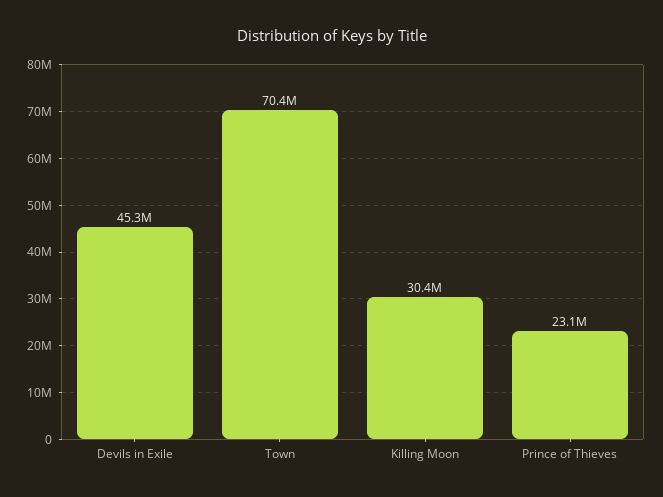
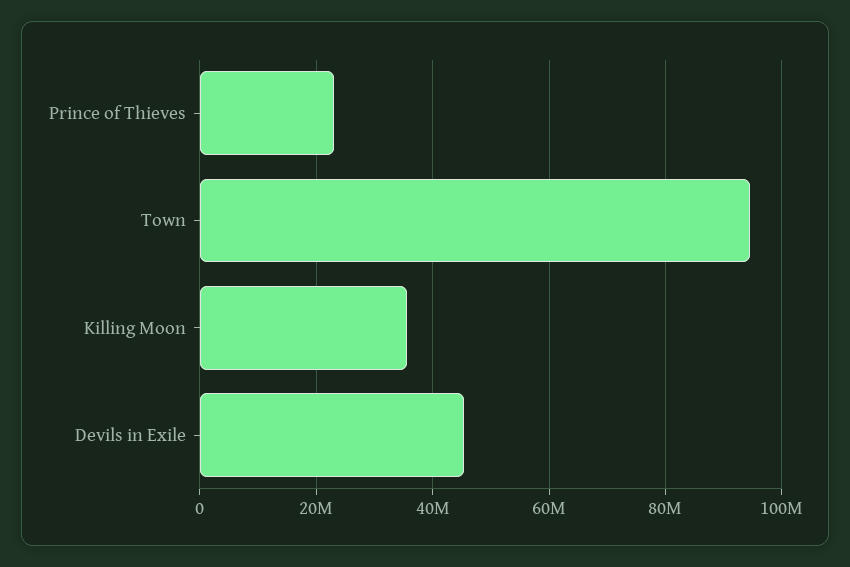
  {
    "Devils in Exile": 45300000,
-   "Town": 70400000,
+   "Town": 94000000,
-   "Killing Moon": 30400000,
+   "Killing Moon": 36000000,
    "Prince of Thieves": 23100000
  }

